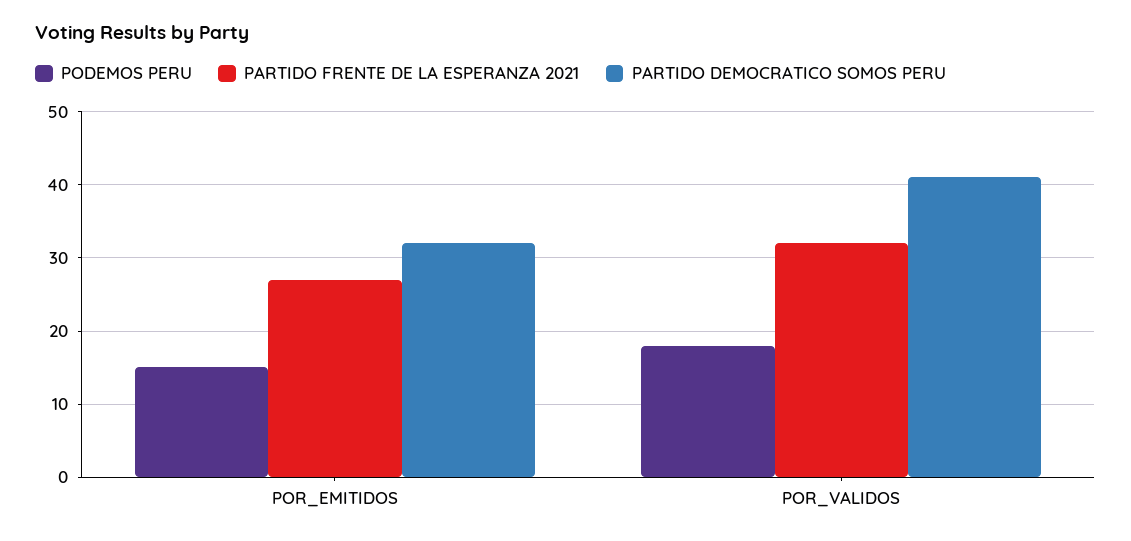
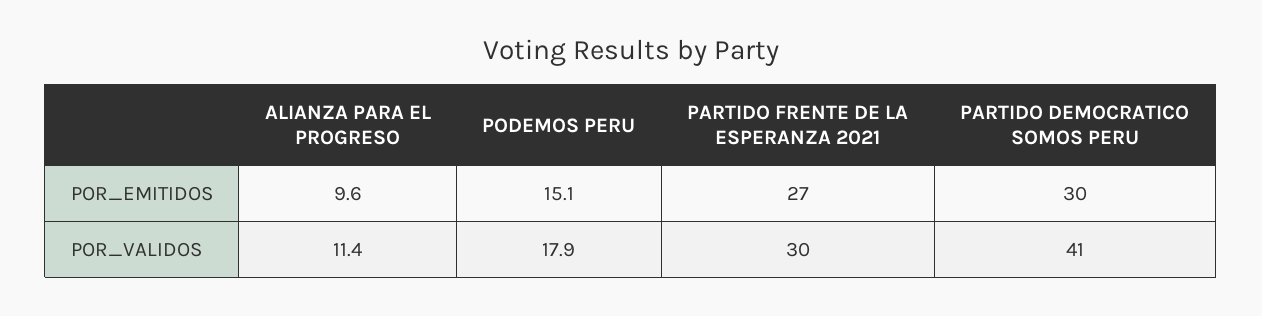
  {
    "PODEMOS PERU": {
      "POR_EMITIDOS": 15.1,
      "POR_VALIDOS": 17.9
    },
    "PARTIDO FRENTE DE LA ESPERANZA 2021": {
      "POR_EMITIDOS": 27,
-     "POR_VALIDOS": 32
+     "POR_VALIDOS": 30
    },
    "PARTIDO DEMOCRATICO SOMOS PERU": {
-     "POR_EMITIDOS": 32,
+     "POR_EMITIDOS": 30,
      "POR_VALIDOS": 41
-   }
+   },
+   "ALIANZA PARA EL PROGRESO": {
+     "POR_EMITIDOS": 9.6,
+     "POR_VALIDOS": 11.4
+   }
  }

